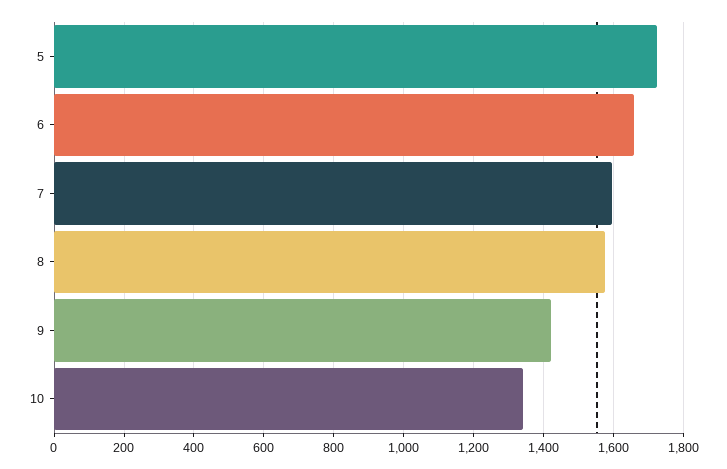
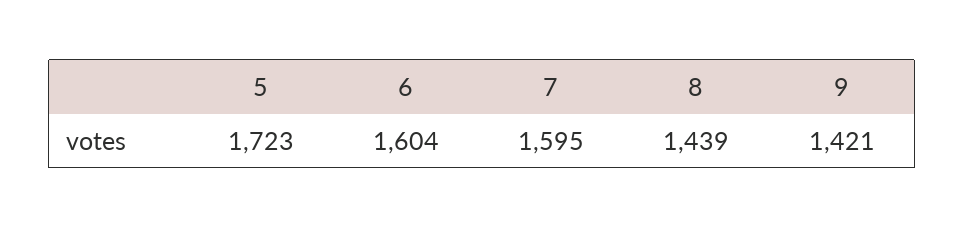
  {
    "5": 1723,
-   "6": 1660,
+   "6": 1604,
    "7": 1595,
-   "8": 1580,
+   "8": 1439,
-   "9": 1421,
+   "9": 1421
-   "10": 1340
  }

